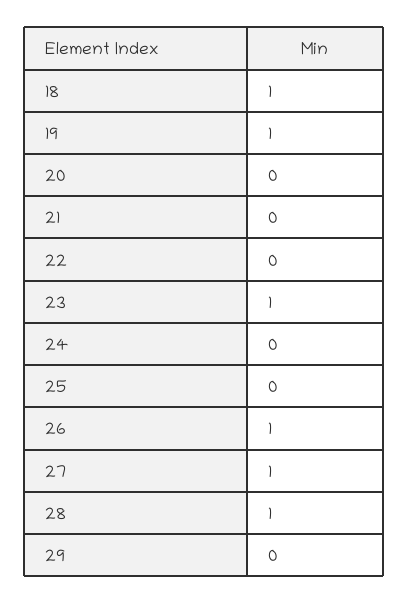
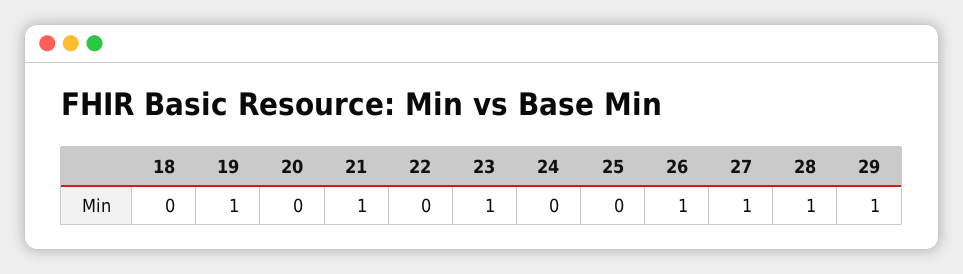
  {
-   "18": 1,
+   "18": 0,
    "19": 1,
    "20": 0,
-   "21": 0,
+   "21": 1,
    "22": 0,
    "23": 1,
    "24": 0,
    "25": 0,
    "26": 1,
    "27": 1,
    "28": 1,
-   "29": 0
+   "29": 1
  }

